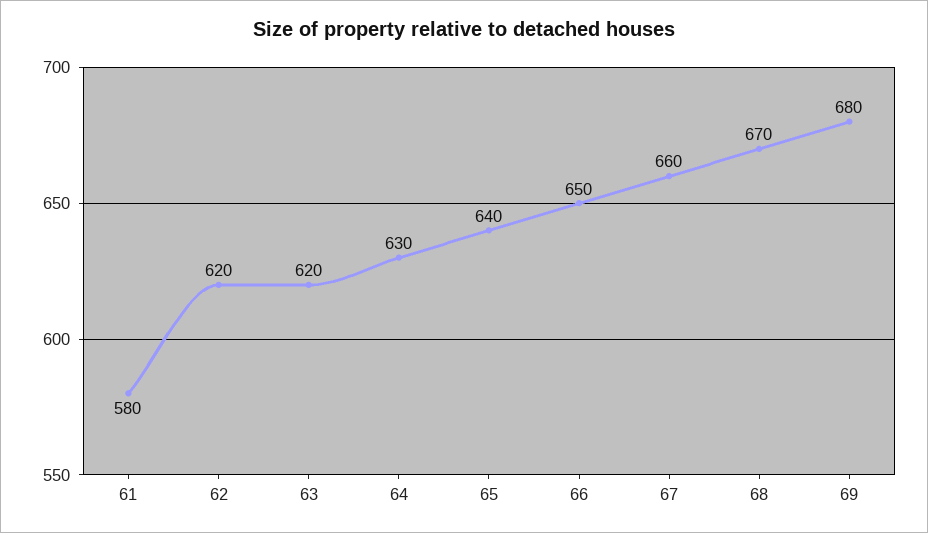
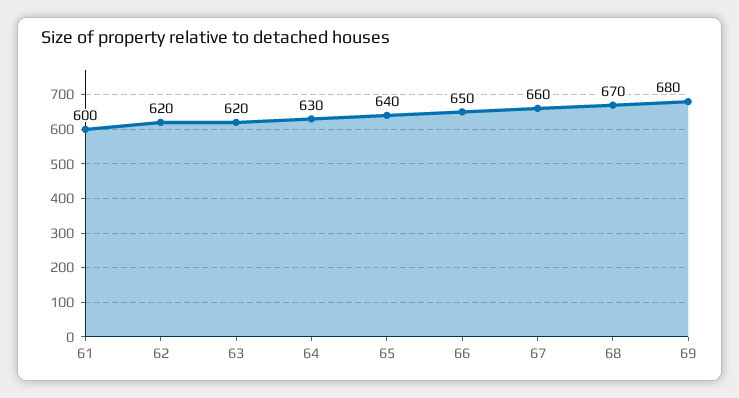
  {
-   "61": 580,
+   "61": 600,
    "62": 620,
    "63": 620,
    "64": 630,
    "65": 640,
    "66": 650,
    "67": 660,
    "68": 670,
    "69": 680
  }

